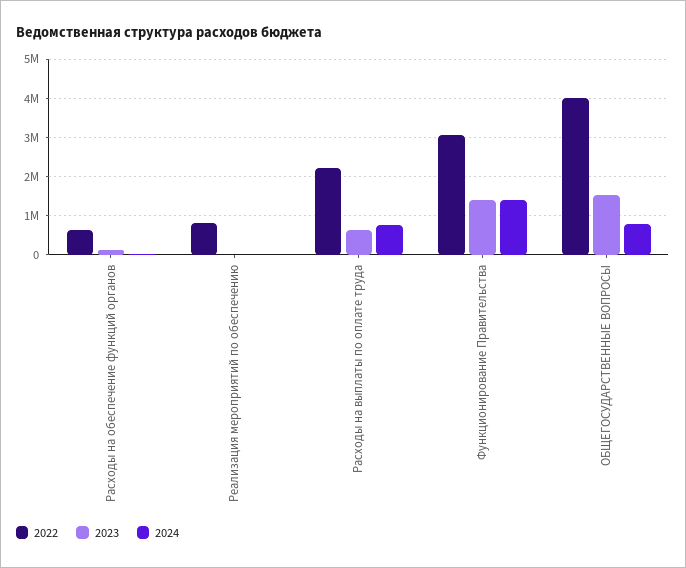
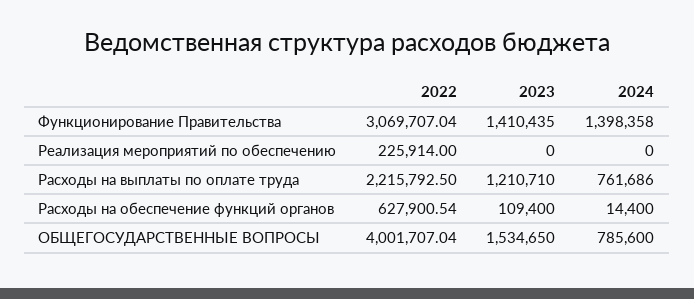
  {
    "2022": {
      "Расходы на обеспечение функций органов": 627900.54,
-     "Реализация мероприятий по обеспечению": 800000,
+     "Реализация мероприятий по обеспечению": 225914,
      "Расходы на выплаты по оплате труда": 2215792.5,
      "Функционирование Правительства": 3069707.04,
      "ОБЩЕГОСУДАРСТВЕННЫЕ ВОПРОСЫ": 4001707.04
    },
    "2023": {
      "Расходы на обеспечение функций органов": 109400,
      "Реализация мероприятий по обеспечению": 0,
-     "Расходы на выплаты по оплате труда": 600000,
+     "Расходы на выплаты по оплате труда": 1210710,
      "Функционирование Правительства": 1410435,
      "ОБЩЕГОСУДАРСТВЕННЫЕ ВОПРОСЫ": 1534650
    },
    "2024": {
      "Расходы на обеспечение функций органов": 14400,
      "Реализация мероприятий по обеспечению": 0,
      "Расходы на выплаты по оплате труда": 761686,
      "Функционирование Правительства": 1398358,
      "ОБЩЕГОСУДАРСТВЕННЫЕ ВОПРОСЫ": 785600
    }
  }

